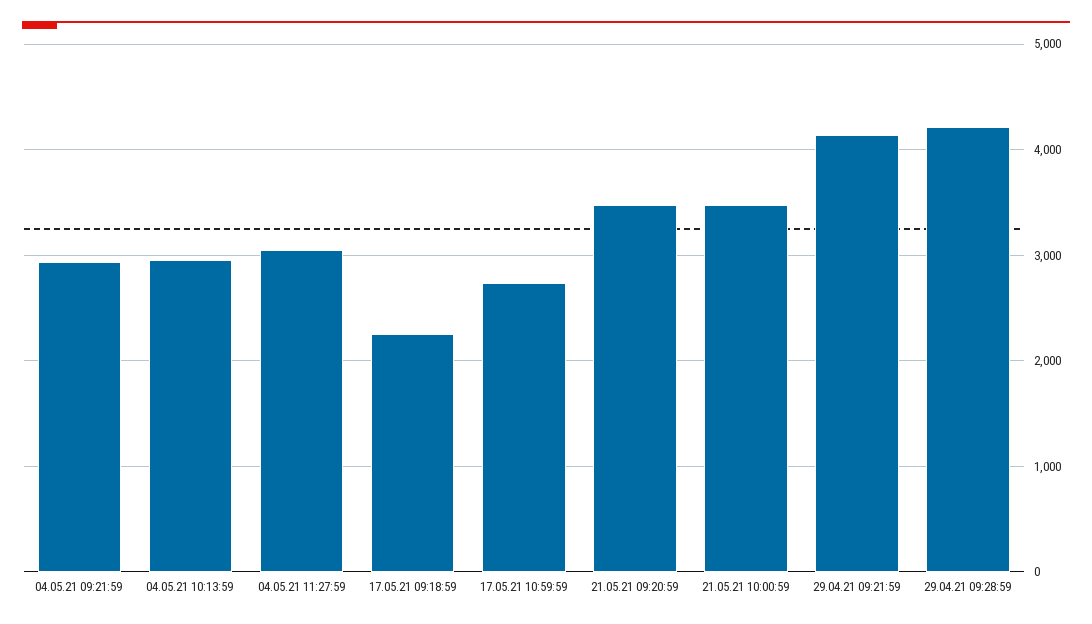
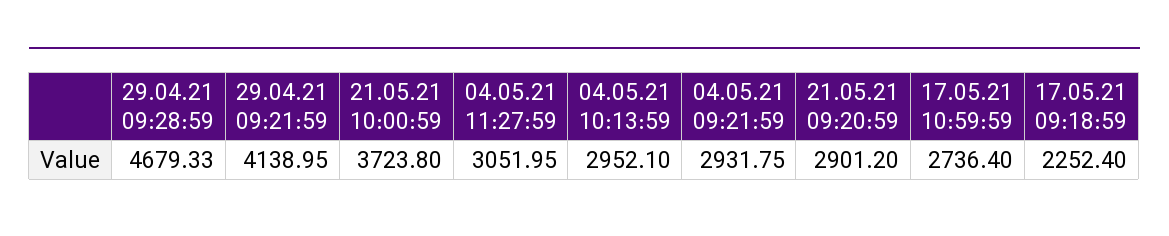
  {
    "04.05.21 09:21:59": 2931.75,
    "04.05.21 10:13:59": 2952.1,
    "04.05.21 11:27:59": 3051.95,
    "17.05.21 09:18:59": 2252.4,
    "17.05.21 10:59:59": 2736.4,
-   "21.05.21 09:20:59": 3500,
+   "21.05.21 09:20:59": 2901.2,
-   "21.05.21 10:00:59": 3500,
+   "21.05.21 10:00:59": 3723.8,
    "29.04.21 09:21:59": 4138.95,
-   "29.04.21 09:28:59": 4200
+   "29.04.21 09:28:59": 4679.33
  }

